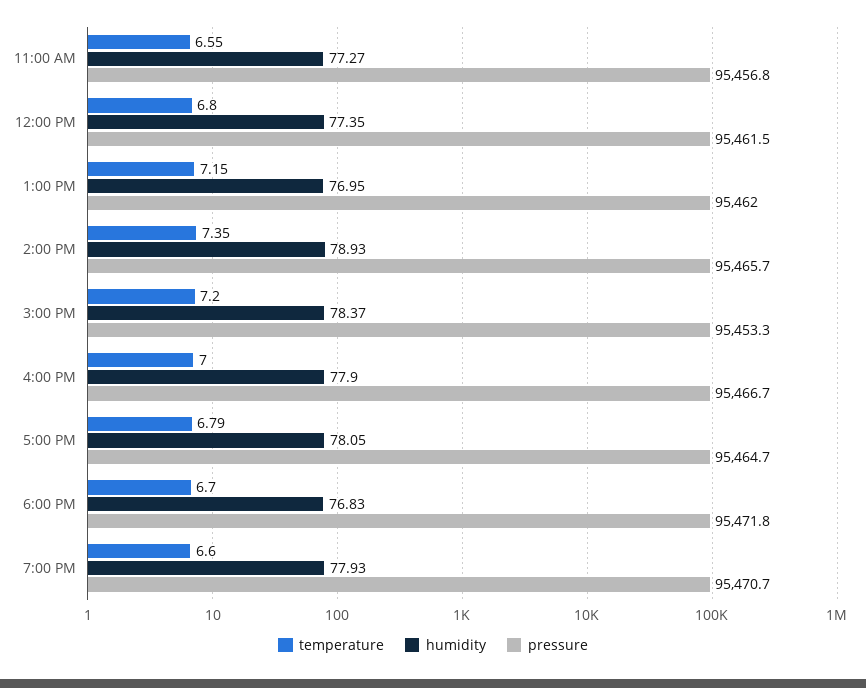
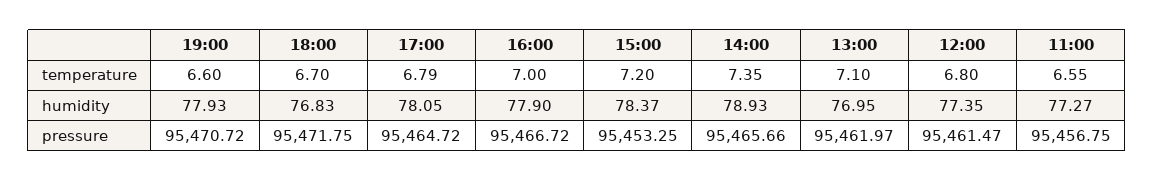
  {
    "temperature": {
      "11:00 AM": 6.55,
      "12:00 PM": 6.8,
-     "1:00 PM": 7.15,
+     "1:00 PM": 7.1,
      "2:00 PM": 7.35,
      "3:00 PM": 7.2,
      "4:00 PM": 7,
      "5:00 PM": 6.79,
      "6:00 PM": 6.7,
      "7:00 PM": 6.6
    },
    "humidity": {
      "11:00 AM": 77.27,
      "12:00 PM": 77.35,
      "1:00 PM": 76.95,
      "2:00 PM": 78.93,
      "3:00 PM": 78.37,
      "4:00 PM": 77.9,
      "5:00 PM": 78.05,
      "6:00 PM": 76.83,
      "7:00 PM": 77.93
    },
    "pressure": {
      "11:00 AM": 95456.75,
      "12:00 PM": 95461.47,
      "1:00 PM": 95461.97,
      "2:00 PM": 95465.66,
      "3:00 PM": 95453.25,
      "4:00 PM": 95466.72,
      "5:00 PM": 95464.72,
      "6:00 PM": 95471.75,
      "7:00 PM": 95470.72
    }
  }

